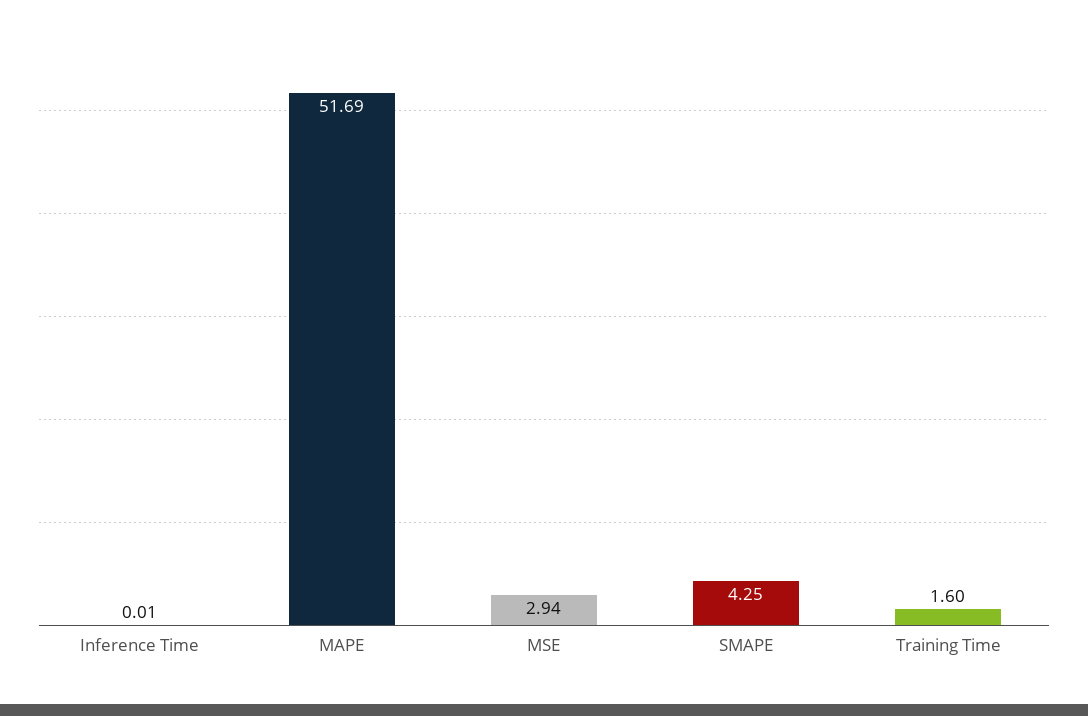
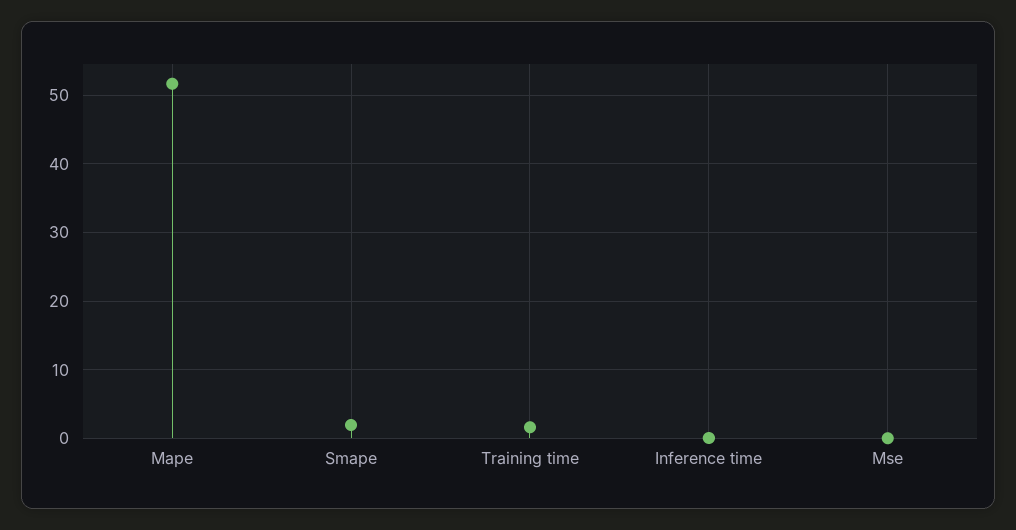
  {
    "Inference Time": 0.01,
    "MAPE": 51.69,
-   "MSE": 2.94,
+   "MSE": 0,
-   "SMAPE": 4.25,
+   "SMAPE": 2,
    "Training Time": 1.6
  }

